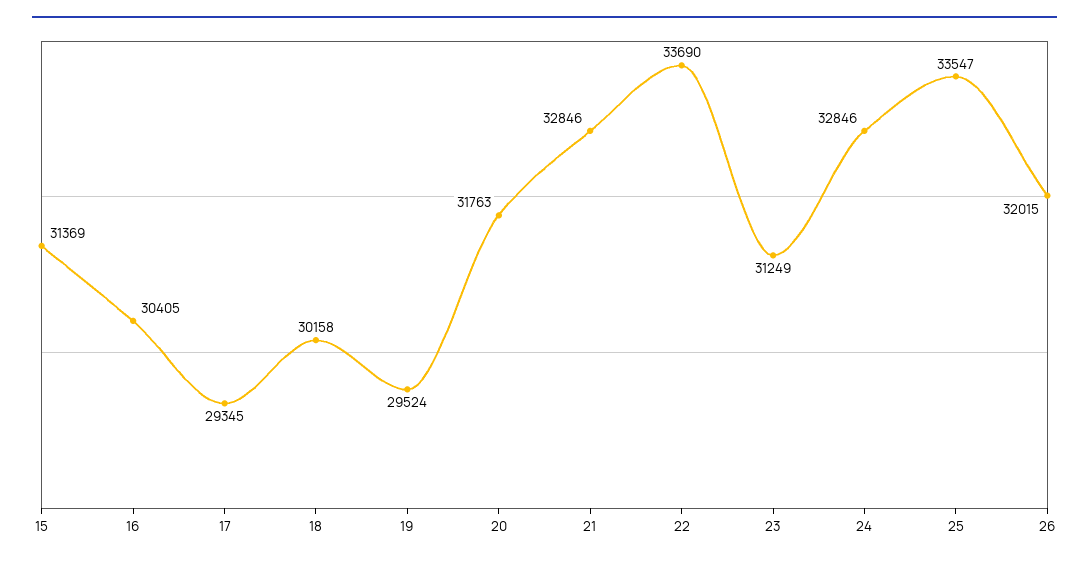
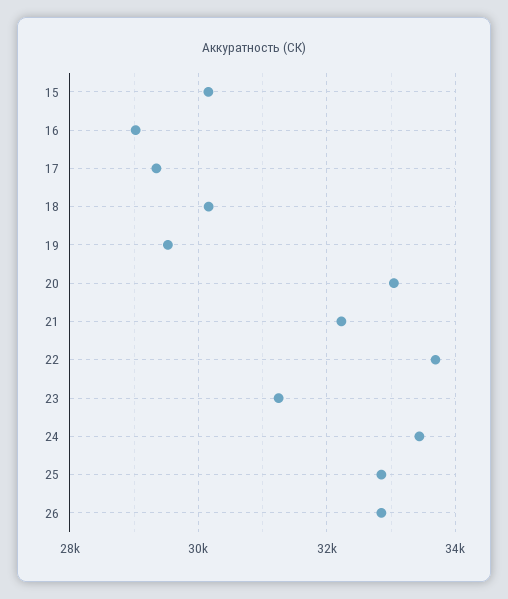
  {
-   "15": 31369,
+   "15": 30200,
-   "16": 30405,
+   "16": 29000,
    "17": 29345,
    "18": 30158,
    "19": 29524,
-   "20": 31763,
+   "20": 33000,
-   "21": 32846,
+   "21": 32200,
    "22": 33690,
    "23": 31249,
-   "24": 32846,
+   "24": 33400,
-   "25": 33547,
+   "25": 32800,
-   "26": 32015
+   "26": 32800
  }

